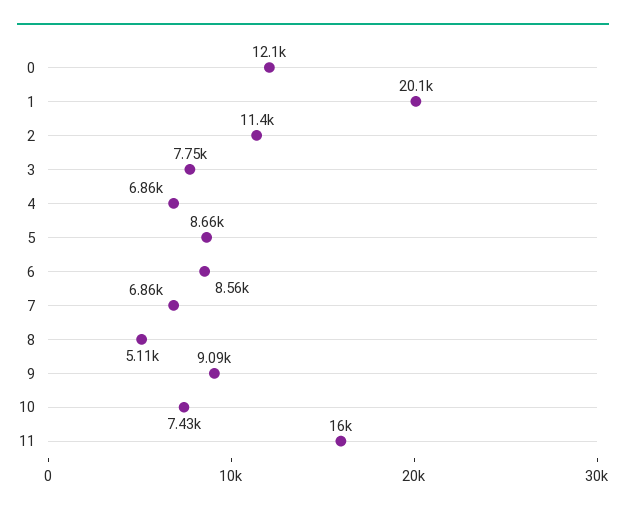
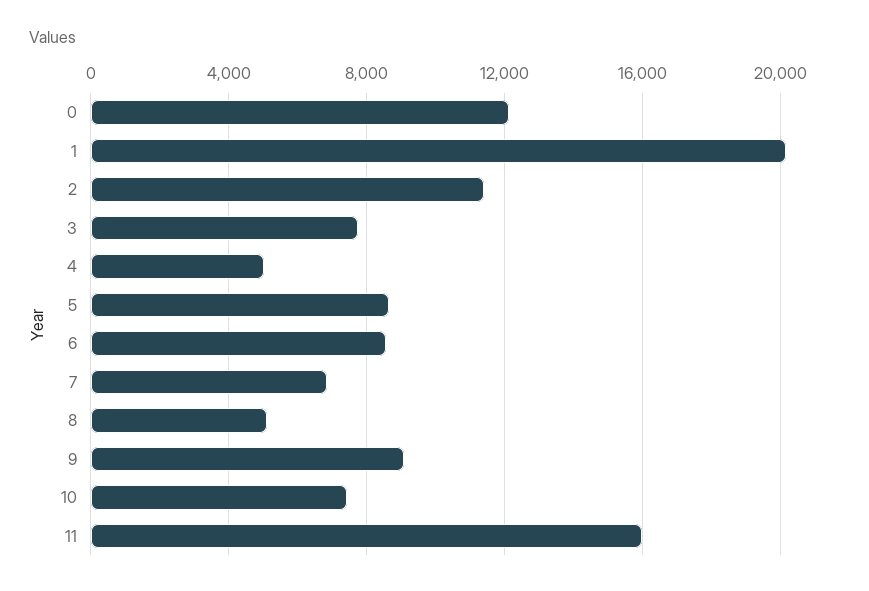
  {
    "0": 12100,
    "1": 20100,
    "2": 11400,
    "3": 7750,
-   "4": 6860,
+   "4": 5000,
    "5": 8660,
    "6": 8560,
    "7": 6860,
    "8": 5110,
    "9": 9090,
    "10": 7430,
    "11": 16000
  }

